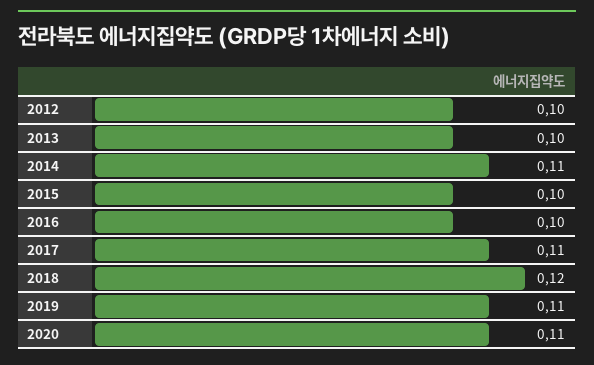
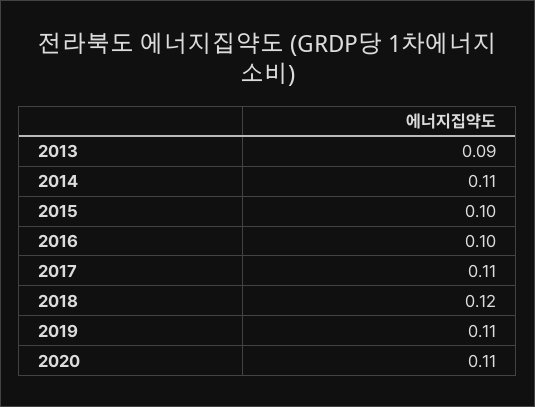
  {
-   "2012": 0.1,
-   "2013": 0.1,
+   "2013": 0.09,
    "2014": 0.11,
    "2015": 0.1,
    "2016": 0.1,
    "2017": 0.11,
    "2018": 0.12,
    "2019": 0.11,
    "2020": 0.11
  }

